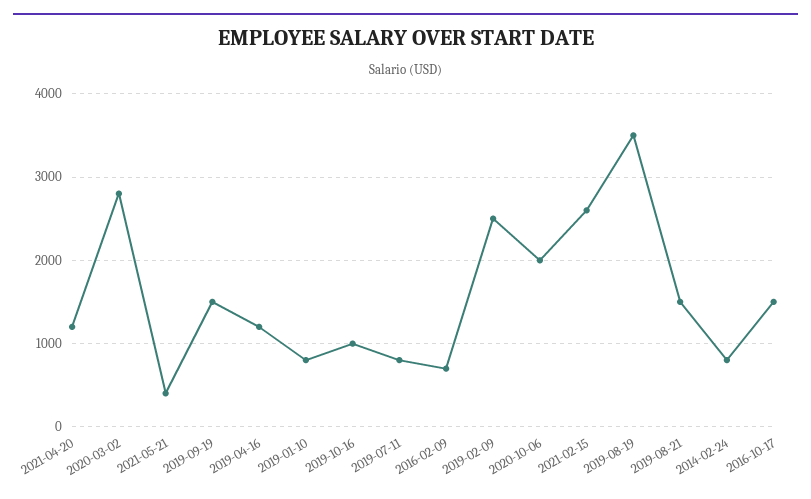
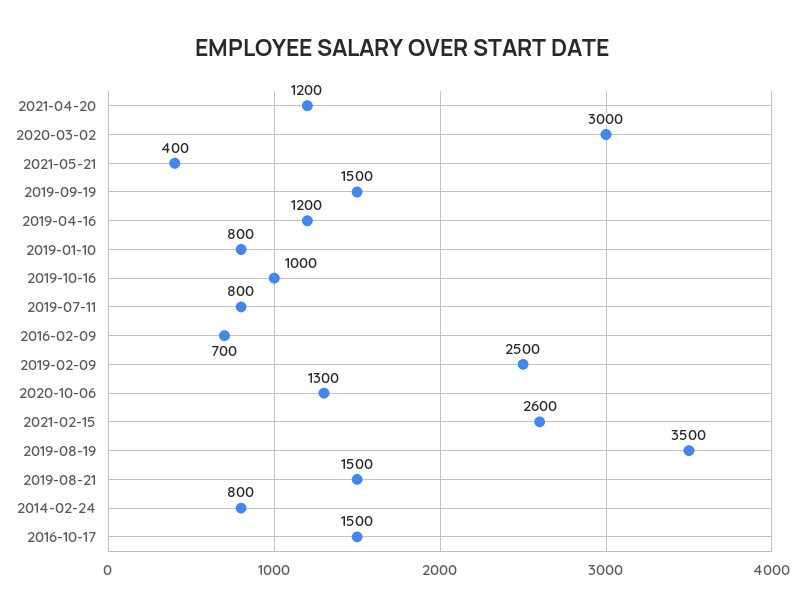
  {
    "2021-04-20": 1200,
-   "2020-03-02": 2800,
+   "2020-03-02": 3000,
    "2021-05-21": 400,
    "2019-09-19": 1500,
    "2019-04-16": 1200,
    "2019-01-10": 800,
    "2019-10-16": 1000,
    "2019-07-11": 800,
    "2016-02-09": 700,
    "2019-02-09": 2500,
-   "2020-10-06": 2000,
+   "2020-10-06": 1300,
    "2021-02-15": 2600,
    "2019-08-19": 3500,
    "2019-08-21": 1500,
    "2014-02-24": 800,
    "2016-10-17": 1500
  }

